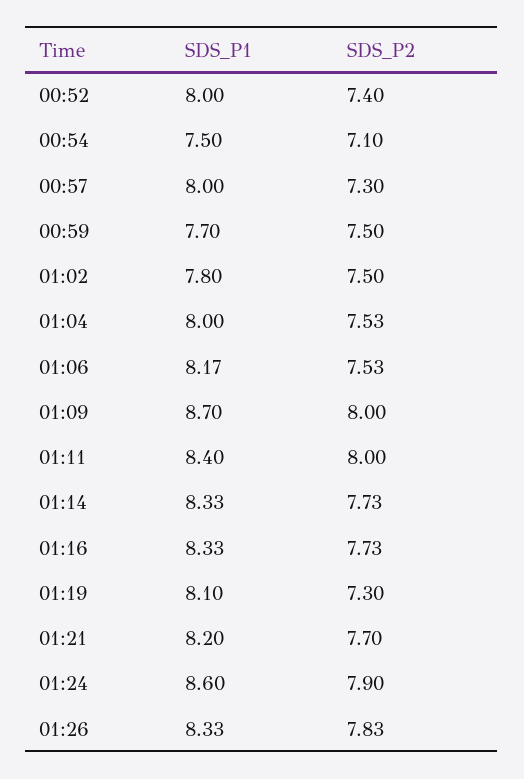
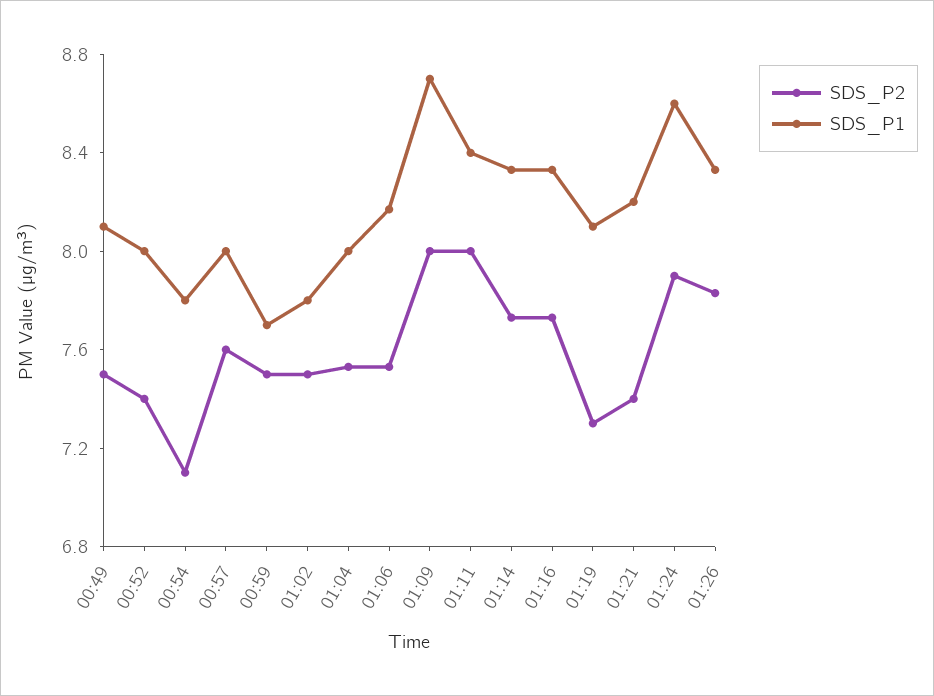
  {
    "SDS_P1": {
      "00:52": 8,
-     "00:54": 7.5,
+     "00:54": 7.8,
      "00:57": 8,
      "00:59": 7.7,
      "01:02": 7.8,
      "01:04": 8,
      "01:06": 8.17,
      "01:09": 8.7,
      "01:11": 8.4,
      "01:14": 8.33,
      "01:16": 8.33,
      "01:19": 8.1,
      "01:21": 8.2,
      "01:24": 8.6,
-     "01:26": 8.33
+     "01:26": 8.33,
+     "00:49": 8.1
    },
    "SDS_P2": {
      "00:52": 7.4,
      "00:54": 7.1,
-     "00:57": 7.3,
+     "00:57": 7.6,
      "00:59": 7.5,
      "01:02": 7.5,
      "01:04": 7.53,
      "01:06": 7.53,
      "01:09": 8,
      "01:11": 8,
      "01:14": 7.73,
      "01:16": 7.73,
      "01:19": 7.3,
-     "01:21": 7.7,
+     "01:21": 7.4,
      "01:24": 7.9,
-     "01:26": 7.83
+     "01:26": 7.83,
+     "00:49": 7.5
    }
  }

